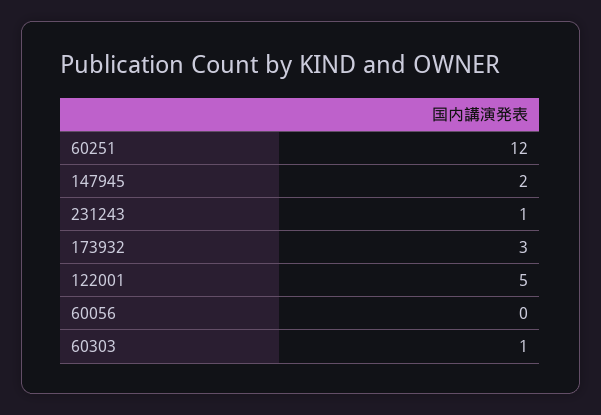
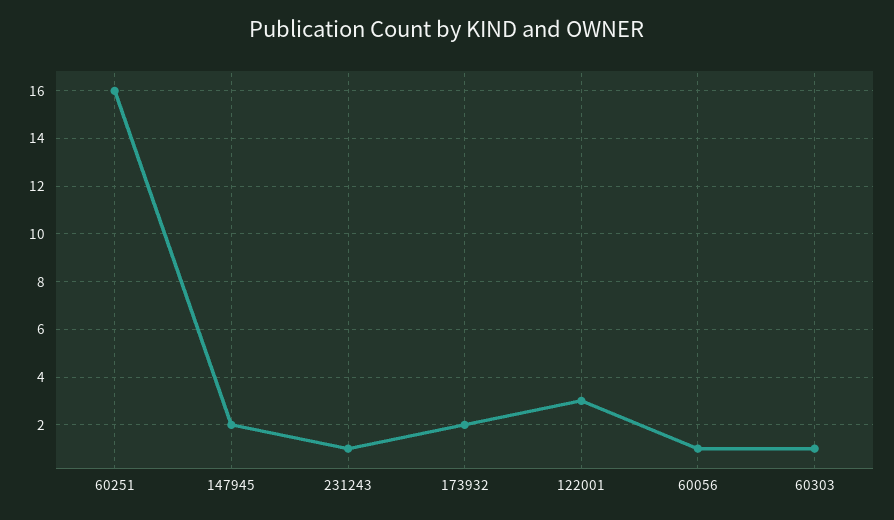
  {
-   "60251": 12,
+   "60251": 16,
    "147945": 2,
    "231243": 1,
-   "173932": 3,
+   "173932": 2,
-   "122001": 5,
+   "122001": 3,
-   "60056": 0,
+   "60056": 1,
    "60303": 1
  }

